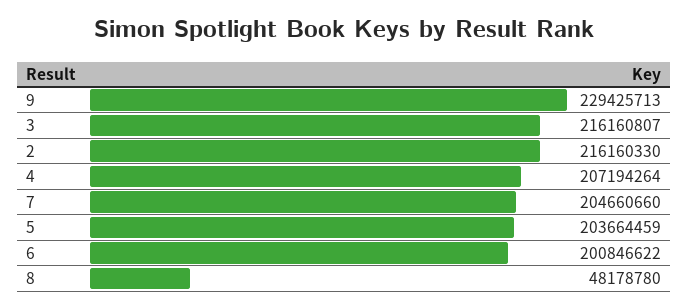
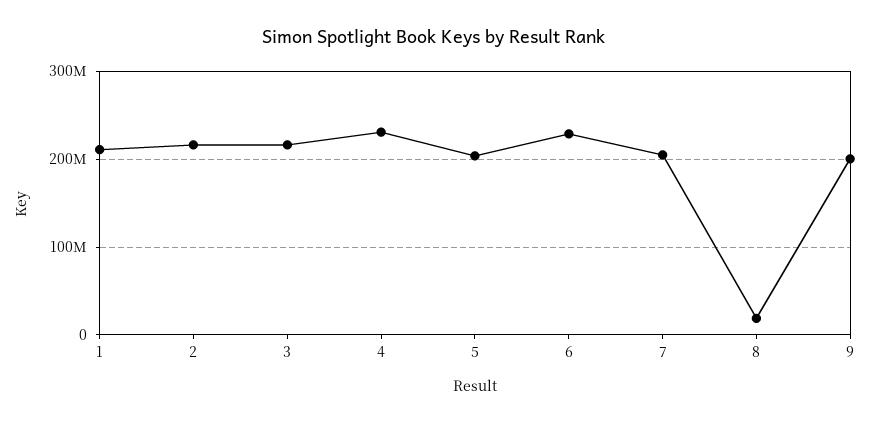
  {
-   "9": 229425713,
+   "9": 200000000,
    "3": 216160807,
    "2": 216160330,
-   "4": 207194264,
+   "4": 230000000,
    "7": 204660660,
    "5": 203664459,
-   "6": 200846622,
+   "6": 230000000,
-   "8": 48178780
+   "8": 20000000,
+   "1": 210000000
  }

